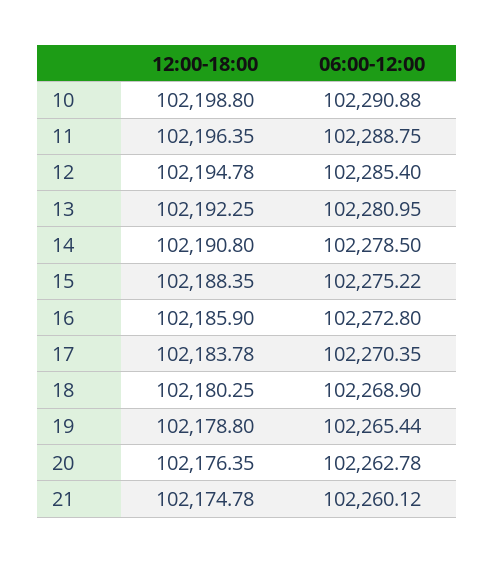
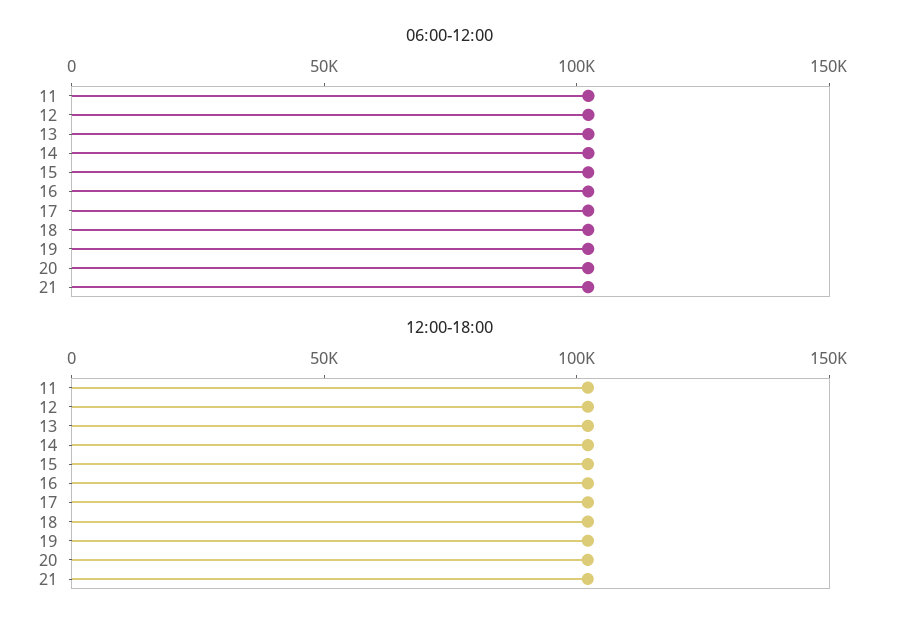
  {
    "12:00-18:00": {
-     "10": 102198.8,
      "11": 102196.35,
      "12": 102194.78,
      "13": 102192.25,
      "14": 102190.8,
      "15": 102188.35,
      "16": 102185.9,
      "17": 102183.78,
      "18": 102180.25,
      "19": 102178.8,
      "20": 102176.35,
      "21": 102174.78
    },
    "06:00-12:00": {
-     "10": 102290.88,
      "11": 102288.75,
      "12": 102285.4,
      "13": 102280.95,
      "14": 102278.5,
      "15": 102275.22,
      "16": 102272.8,
      "17": 102270.35,
      "18": 102268.9,
      "19": 102265.44,
      "20": 102262.78,
      "21": 102260.12
    }
  }

